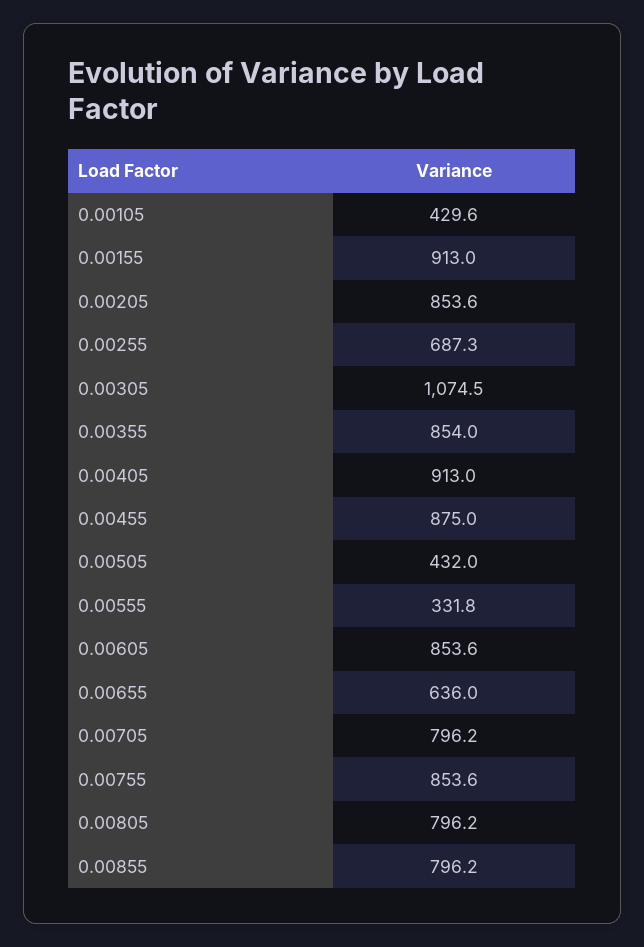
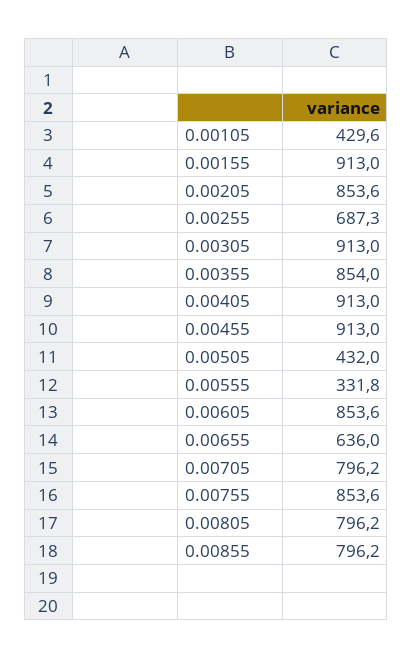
  {
    "0.00105": 429.6,
    "0.00155": 913,
    "0.00205": 853.6,
    "0.00255": 687.3,
-   "0.00305": 1074.5,
+   "0.00305": 913,
    "0.00355": 854,
    "0.00405": 913,
-   "0.00455": 875,
+   "0.00455": 913,
    "0.00505": 432,
    "0.00555": 331.8,
    "0.00605": 853.6,
    "0.00655": 636,
    "0.00705": 796.2,
    "0.00755": 853.6,
    "0.00805": 796.2,
    "0.00855": 796.2
  }

